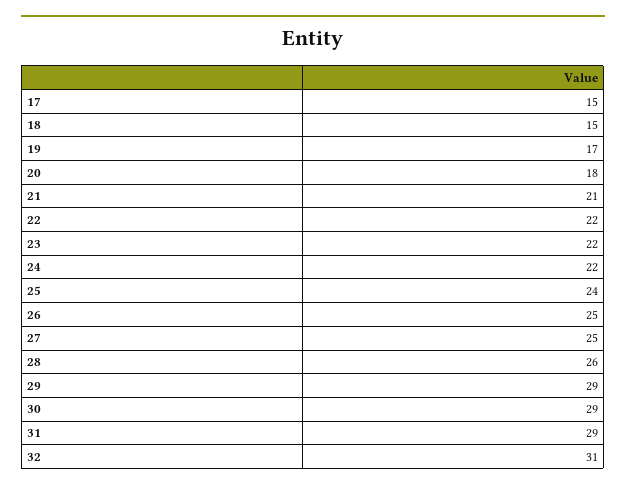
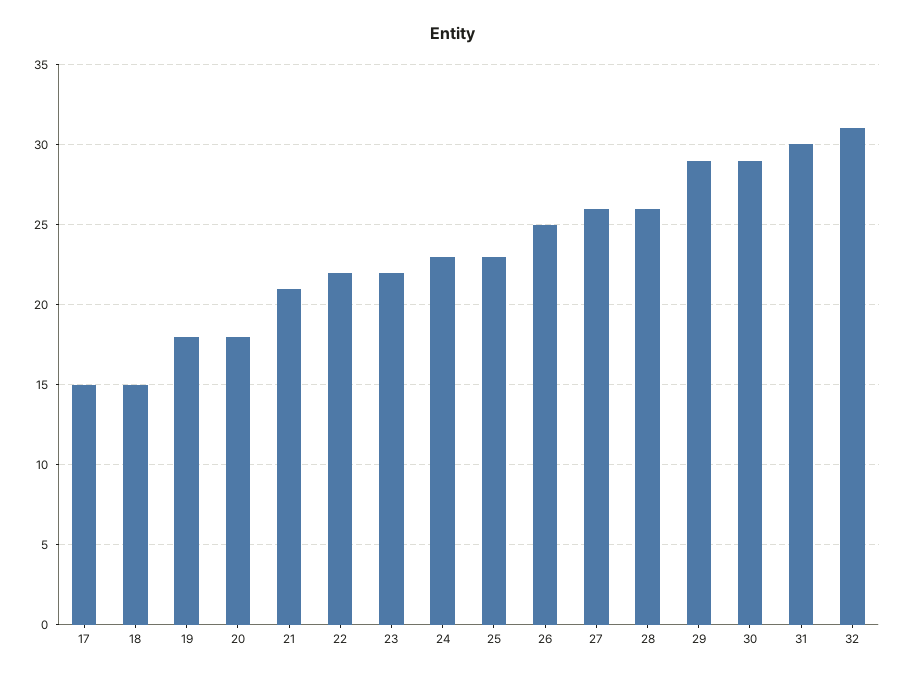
  {
    "17": 15,
    "18": 15,
-   "19": 17,
+   "19": 18,
    "20": 18,
    "21": 21,
    "22": 22,
    "23": 22,
-   "24": 22,
+   "24": 23,
-   "25": 24,
+   "25": 23,
    "26": 25,
-   "27": 25,
+   "27": 26,
    "28": 26,
    "29": 29,
    "30": 29,
-   "31": 29,
+   "31": 30,
    "32": 31
  }

